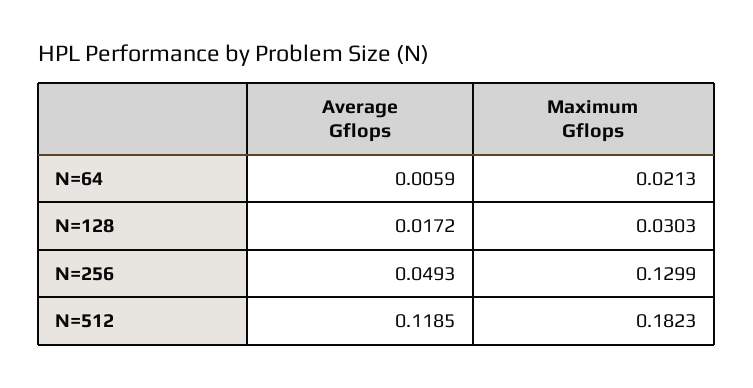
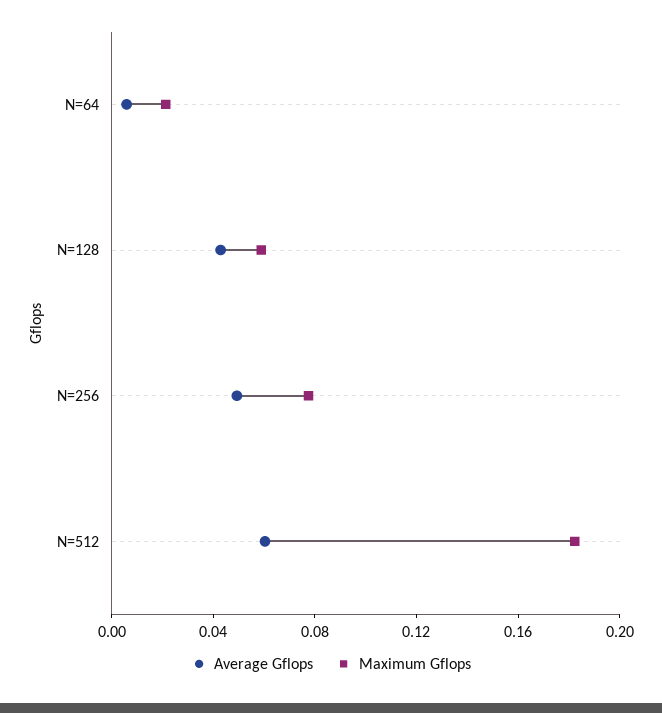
  {
    "Average Gflops": {
      "N=64": 0.0059,
-     "N=128": 0.0172,
+     "N=128": 0.04,
      "N=256": 0.0493,
-     "N=512": 0.1185
+     "N=512": 0.06
    },
    "Maximum Gflops": {
      "N=64": 0.0213,
-     "N=128": 0.0303,
+     "N=128": 0.06,
-     "N=256": 0.1299,
+     "N=256": 0.08,
      "N=512": 0.1823
    }
  }

